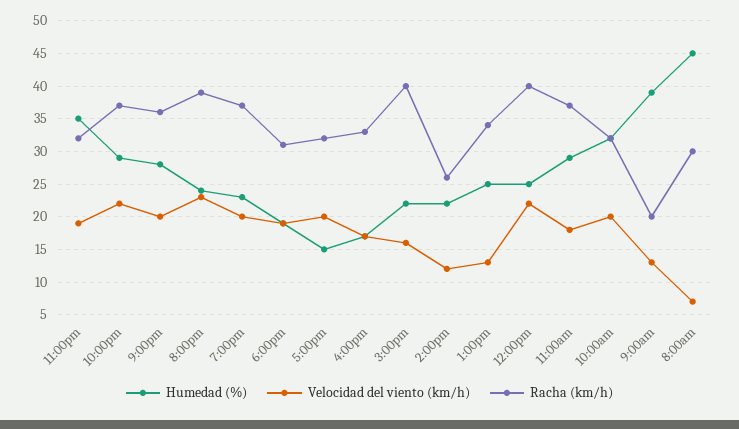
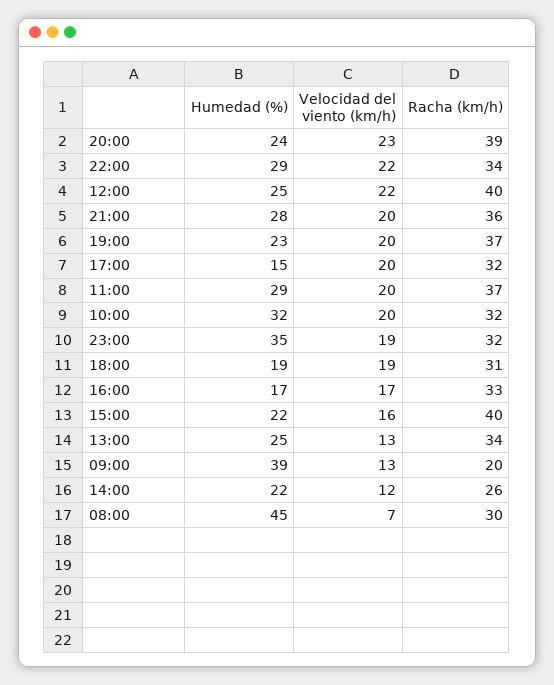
  {
    "Humedad (%)": {
      "11:00pm": 35,
      "10:00pm": 29,
      "9:00pm": 28,
      "8:00pm": 24,
      "7:00pm": 23,
      "6:00pm": 19,
      "5:00pm": 15,
      "4:00pm": 17,
      "3:00pm": 22,
      "2:00pm": 22,
      "1:00pm": 25,
      "12:00pm": 25,
      "11:00am": 29,
      "10:00am": 32,
      "9:00am": 39,
      "8:00am": 45
    },
    "Velocidad del viento (km/h)": {
      "11:00pm": 19,
      "10:00pm": 22,
      "9:00pm": 20,
      "8:00pm": 23,
      "7:00pm": 20,
      "6:00pm": 19,
      "5:00pm": 20,
      "4:00pm": 17,
      "3:00pm": 16,
      "2:00pm": 12,
      "1:00pm": 13,
      "12:00pm": 22,
-     "11:00am": 18,
+     "11:00am": 20,
      "10:00am": 20,
      "9:00am": 13,
      "8:00am": 7
    },
    "Racha (km/h)": {
      "11:00pm": 32,
-     "10:00pm": 37,
+     "10:00pm": 34,
      "9:00pm": 36,
      "8:00pm": 39,
      "7:00pm": 37,
      "6:00pm": 31,
      "5:00pm": 32,
      "4:00pm": 33,
      "3:00pm": 40,
      "2:00pm": 26,
      "1:00pm": 34,
      "12:00pm": 40,
      "11:00am": 37,
      "10:00am": 32,
      "9:00am": 20,
      "8:00am": 30
    }
  }

